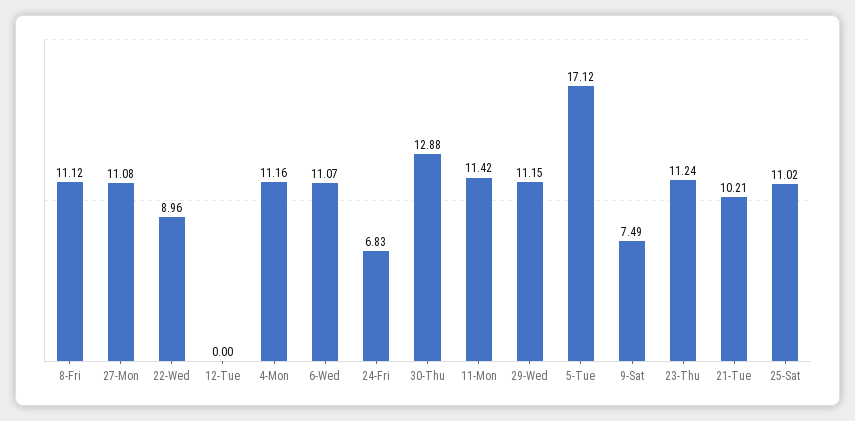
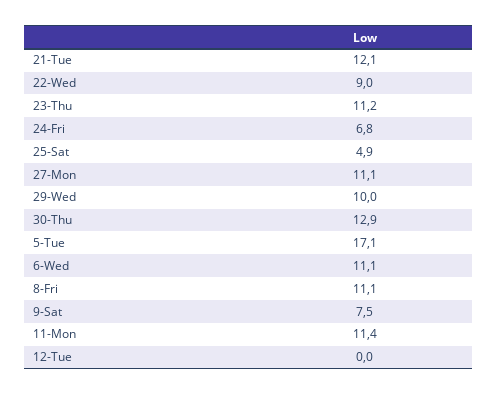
  {
    "8-Fri": 11.12,
    "27-Mon": 11.08,
    "22-Wed": 8.96,
    "12-Tue": 0,
-   "4-Mon": 11.16,
    "6-Wed": 11.07,
    "24-Fri": 6.83,
    "30-Thu": 12.88,
    "11-Mon": 11.42,
-   "29-Wed": 11.15,
+   "29-Wed": 10,
    "5-Tue": 17.12,
    "9-Sat": 7.49,
    "23-Thu": 11.24,
-   "21-Tue": 10.21,
+   "21-Tue": 12.1,
-   "25-Sat": 11.02
+   "25-Sat": 4.9
  }

